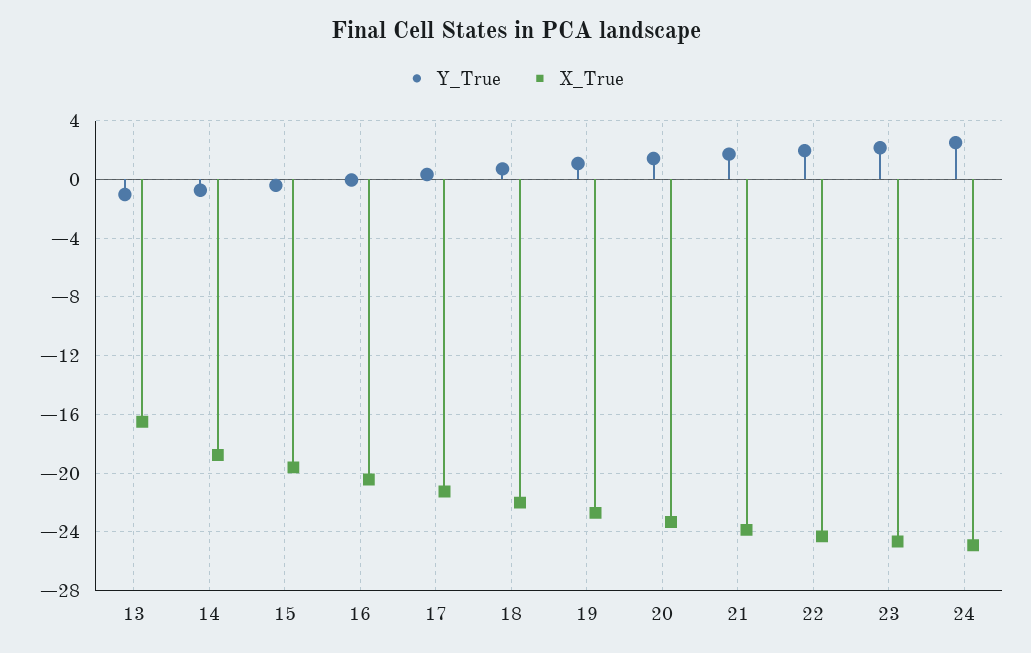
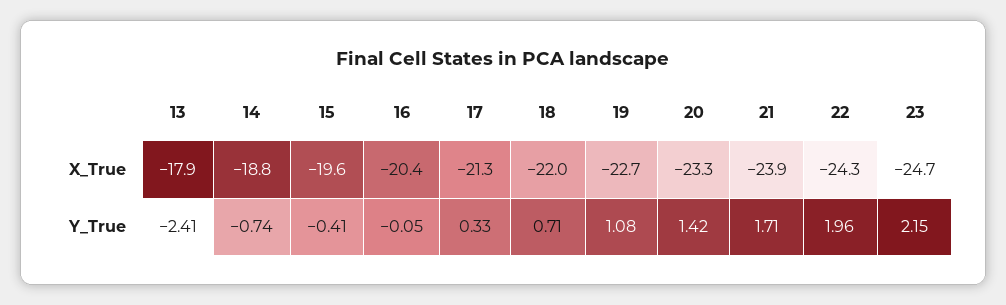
  {
    "Y_True": {
-     "13": -1,
+     "13": -2.41,
      "14": -0.74,
      "15": -0.41,
      "16": -0.05,
      "17": 0.33,
      "18": 0.71,
      "19": 1.08,
      "20": 1.42,
      "21": 1.71,
      "22": 1.96,
-     "23": 2.15,
+     "23": 2.15
-     "24": 2.5
    },
    "X_True": {
-     "13": -16.5,
+     "13": -17.9,
      "14": -18.8,
      "15": -19.6,
      "16": -20.4,
      "17": -21.3,
      "18": -22,
      "19": -22.7,
      "20": -23.3,
      "21": -23.9,
      "22": -24.3,
-     "23": -24.7,
+     "23": -24.7
-     "24": -25
    }
  }

